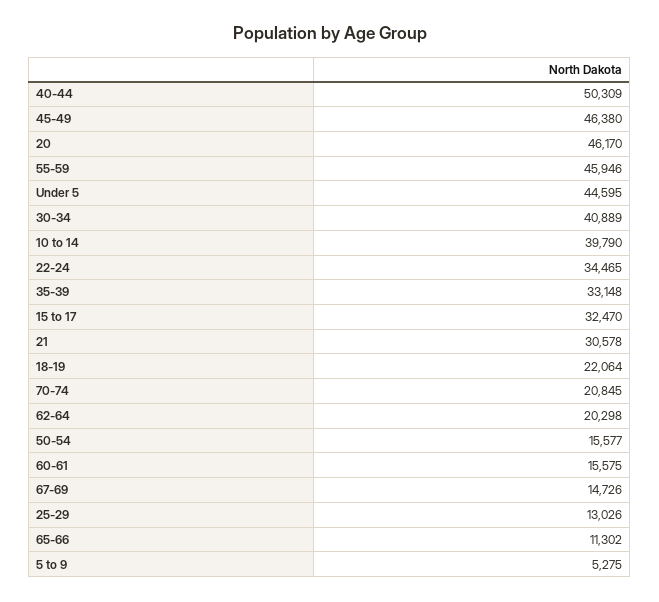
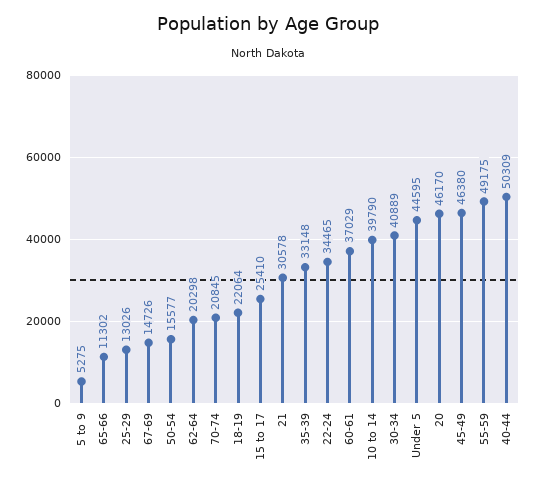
  {
    "40-44": 50309,
    "45-49": 46380,
    "20": 46170,
-   "55-59": 45946,
+   "55-59": 49175,
    "Under 5": 44595,
    "30-34": 40889,
    "10 to 14": 39790,
    "22-24": 34465,
    "35-39": 33148,
-   "15 to 17": 32470,
+   "15 to 17": 25410,
    "21": 30578,
    "18-19": 22064,
    "70-74": 20845,
    "62-64": 20298,
    "50-54": 15577,
-   "60-61": 15575,
+   "60-61": 37029,
    "67-69": 14726,
    "25-29": 13026,
    "65-66": 11302,
    "5 to 9": 5275
  }

